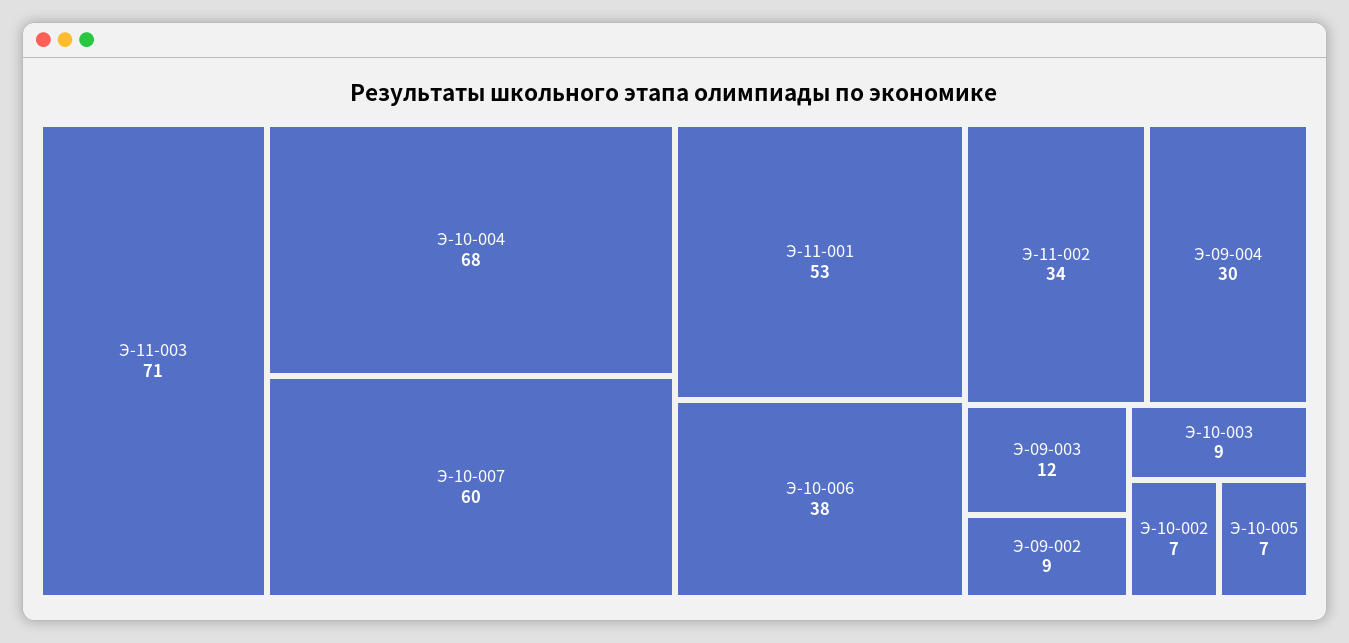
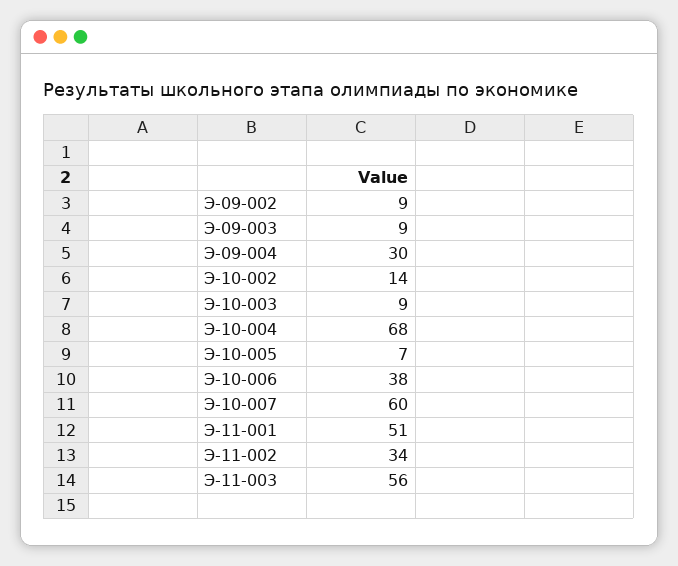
  {
-   "Э-11-003": 71,
+   "Э-11-003": 56,
    "Э-10-004": 68,
    "Э-10-007": 60,
-   "Э-11-001": 53,
+   "Э-11-001": 51,
    "Э-10-006": 38,
    "Э-11-002": 34,
    "Э-09-004": 30,
-   "Э-09-003": 12,
+   "Э-09-003": 9,
    "Э-09-002": 9,
    "Э-10-003": 9,
-   "Э-10-002": 7,
+   "Э-10-002": 14,
    "Э-10-005": 7
  }

